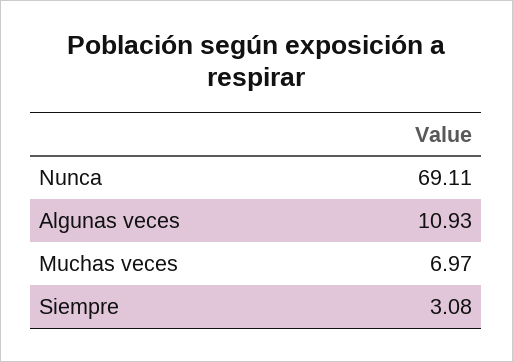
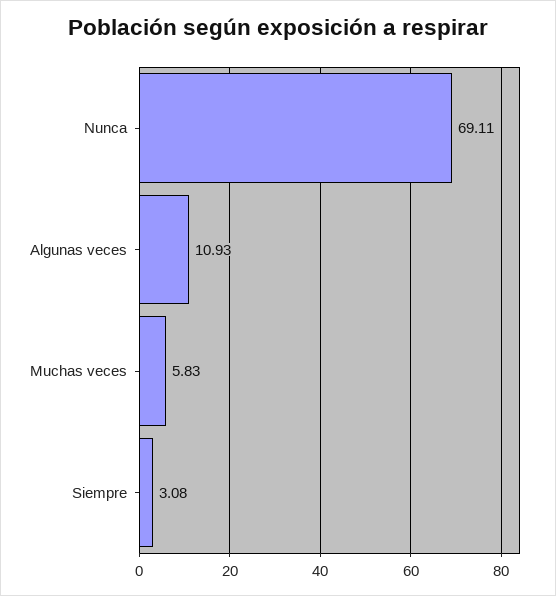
  {
    "Nunca": 69.11,
    "Algunas veces": 10.93,
-   "Muchas veces": 6.97,
+   "Muchas veces": 5.83,
    "Siempre": 3.08
  }

